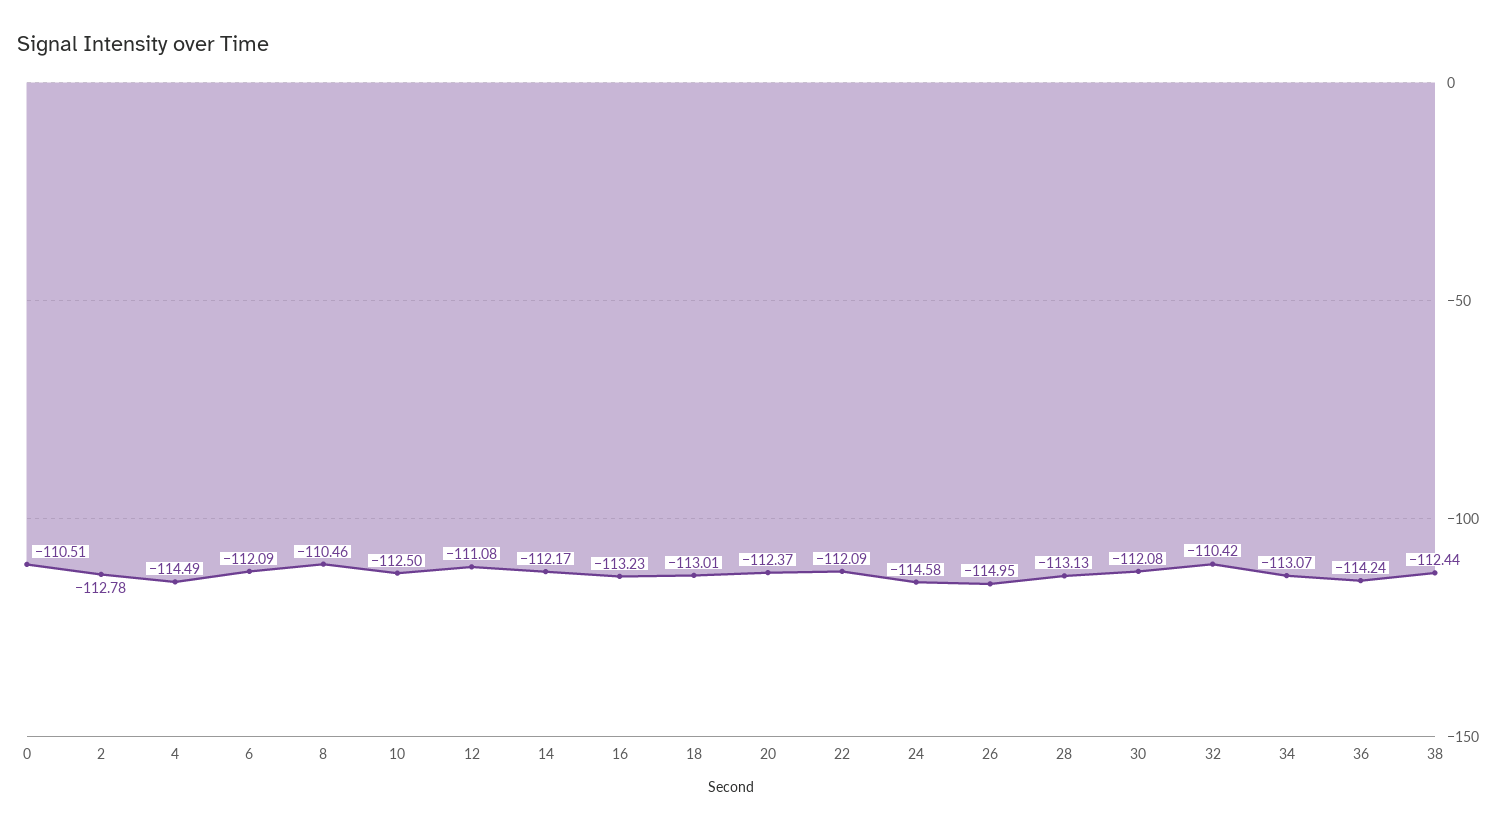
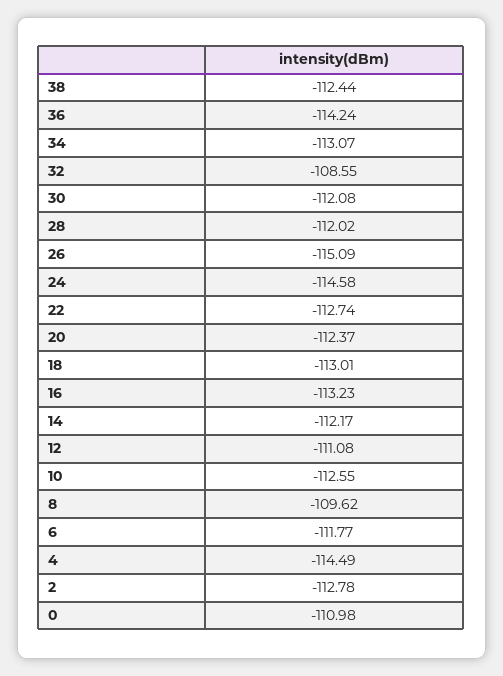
  {
-   "0": -110.51,
+   "0": -110.98,
    "2": -112.78,
    "4": -114.49,
-   "6": -112.09,
+   "6": -111.77,
-   "8": -110.46,
+   "8": -109.62,
-   "10": -112.5,
+   "10": -112.55,
    "12": -111.08,
    "14": -112.17,
    "16": -113.23,
    "18": -113.01,
    "20": -112.37,
-   "22": -112.09,
+   "22": -112.74,
    "24": -114.58,
-   "26": -114.95,
+   "26": -115.09,
-   "28": -113.13,
+   "28": -112.02,
    "30": -112.08,
-   "32": -110.42,
+   "32": -108.55,
    "34": -113.07,
    "36": -114.24,
    "38": -112.44
  }

